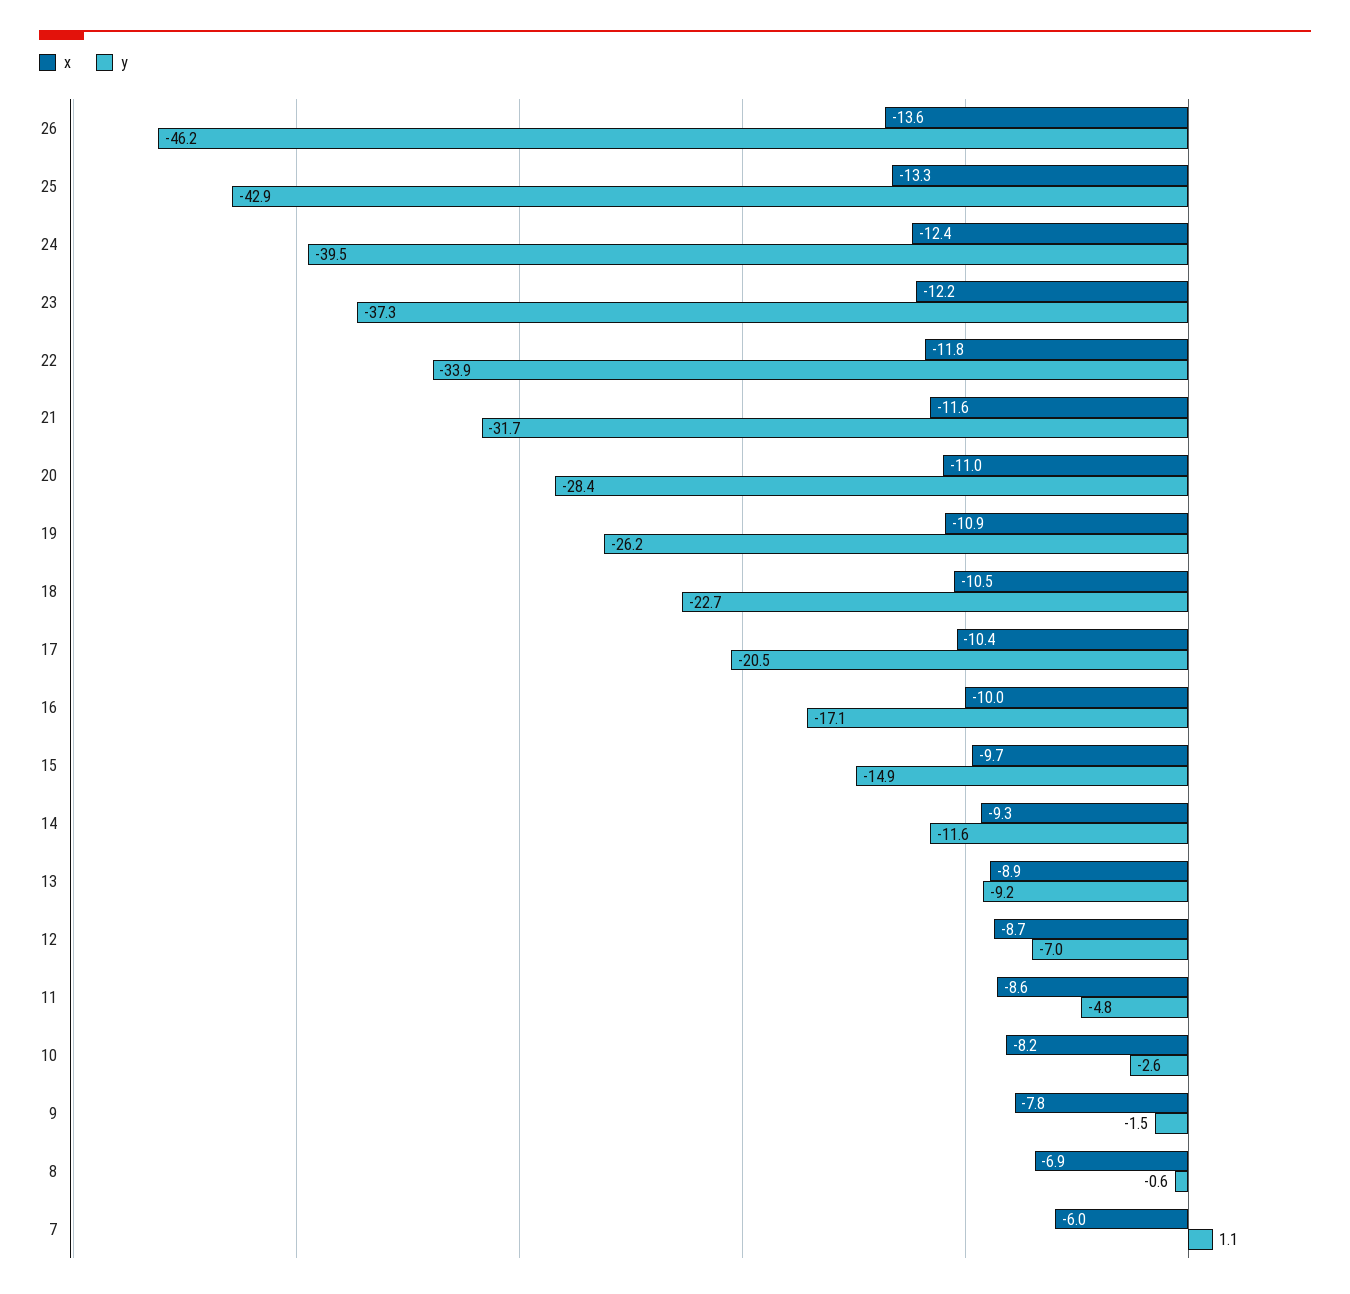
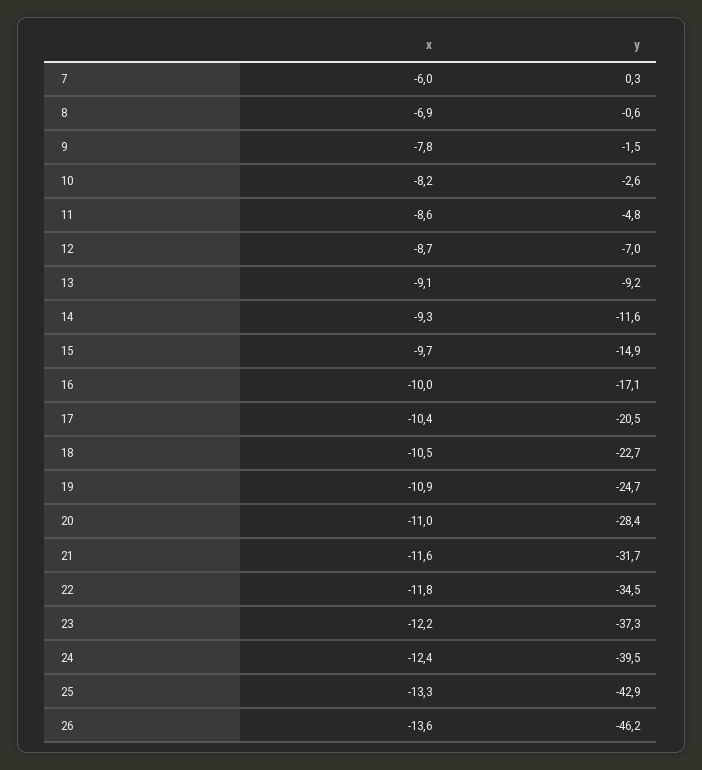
  {
    "x": {
      "26": -13.6,
      "25": -13.3,
      "24": -12.4,
      "23": -12.2,
      "22": -11.8,
      "21": -11.6,
      "20": -11,
      "19": -10.9,
      "18": -10.5,
      "17": -10.4,
      "16": -10,
      "15": -9.7,
      "14": -9.3,
-     "13": -8.9,
+     "13": -9.1,
      "12": -8.7,
      "11": -8.6,
      "10": -8.2,
      "9": -7.8,
      "8": -6.9,
      "7": -6
    },
    "y": {
      "26": -46.2,
      "25": -42.9,
      "24": -39.5,
      "23": -37.3,
-     "22": -33.9,
+     "22": -34.5,
      "21": -31.7,
      "20": -28.4,
-     "19": -26.2,
+     "19": -24.7,
      "18": -22.7,
      "17": -20.5,
      "16": -17.1,
      "15": -14.9,
      "14": -11.6,
      "13": -9.2,
      "12": -7,
      "11": -4.8,
      "10": -2.6,
      "9": -1.5,
      "8": -0.6,
-     "7": 1.1
+     "7": 0.3
    }
  }

